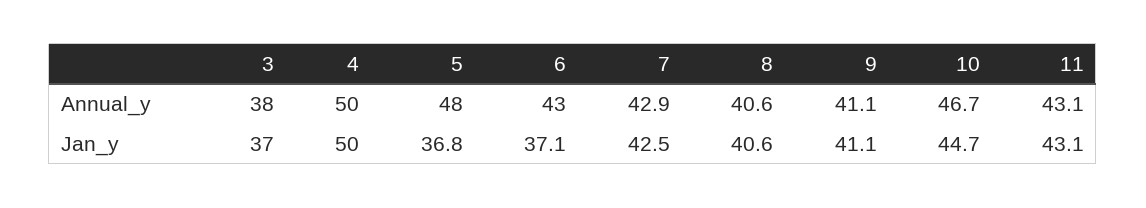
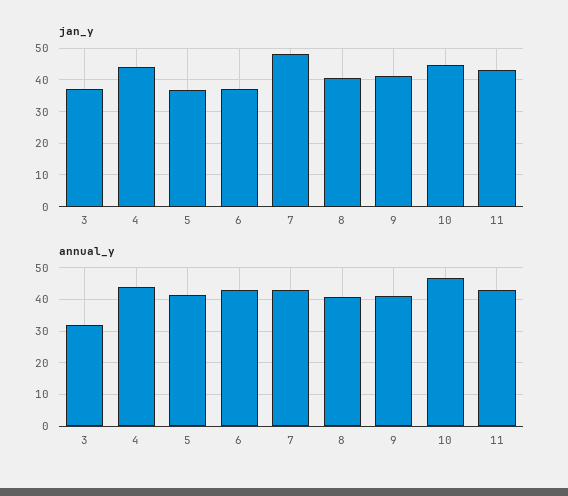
  {
    "Annual_y": {
-     "3": 38,
+     "3": 32,
-     "4": 50,
+     "4": 44,
-     "5": 48,
+     "5": 42,
      "6": 43,
      "7": 42.9,
      "8": 40.6,
      "9": 41.1,
      "10": 46.7,
      "11": 43.1
    },
    "Jan_y": {
      "3": 37,
-     "4": 50,
+     "4": 44,
      "5": 36.8,
      "6": 37.1,
-     "7": 42.5,
+     "7": 48,
      "8": 40.6,
      "9": 41.1,
      "10": 44.7,
      "11": 43.1
    }
  }

